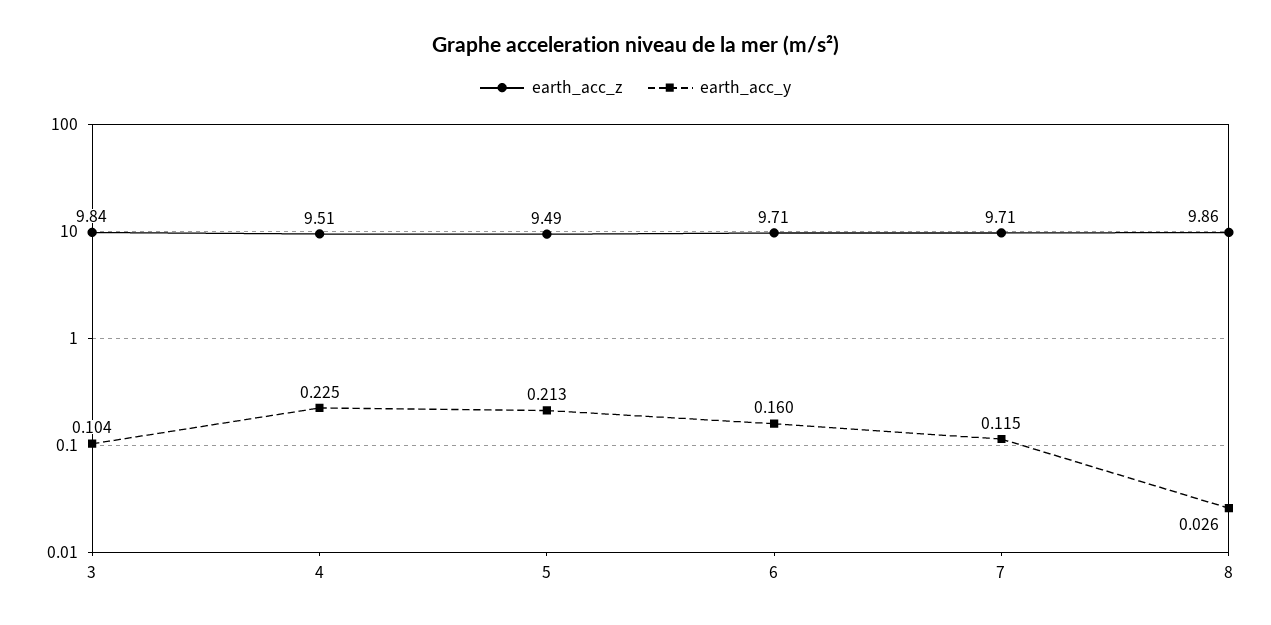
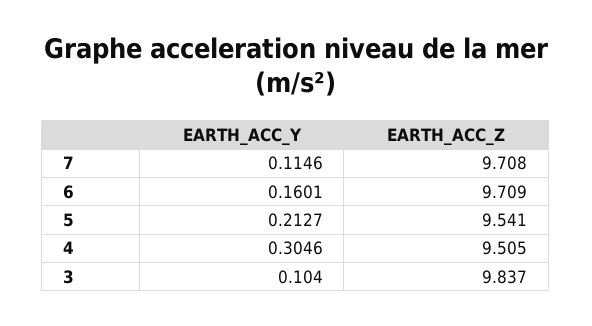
  {
    "earth_acc_z": {
      "3": 9.837,
      "4": 9.505,
-     "5": 9.49,
+     "5": 9.541,
      "6": 9.709,
-     "7": 9.708,
+     "7": 9.708
-     "8": 9.86
    },
    "earth_acc_y": {
      "3": 0.104,
-     "4": 0.225,
+     "4": 0.3046,
      "5": 0.2127,
      "6": 0.1601,
-     "7": 0.1146,
+     "7": 0.1146
-     "8": 0.026
    }
  }

